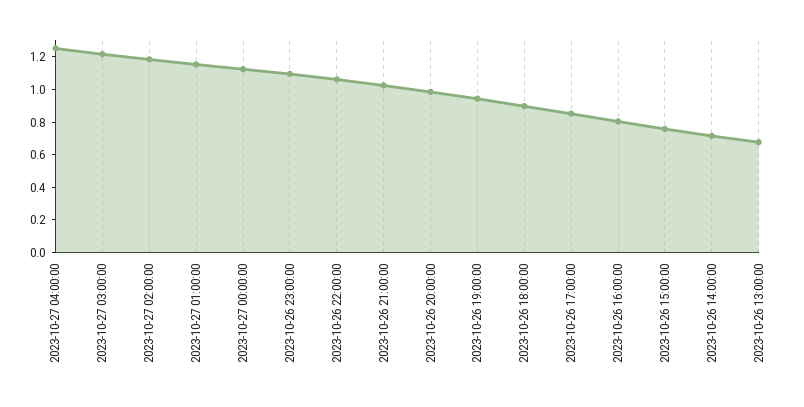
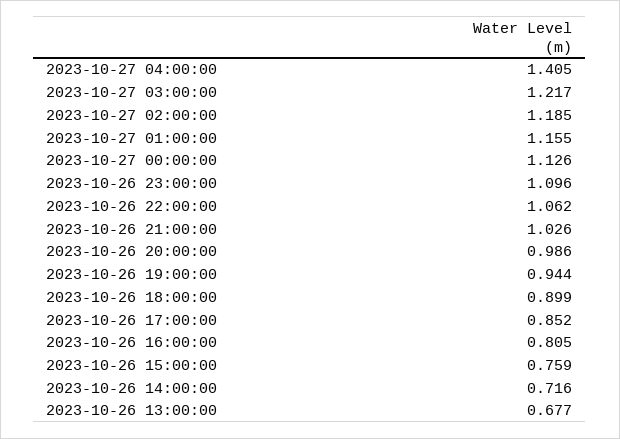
  {
-   "2023-10-27 04:00:00": 1.25,
+   "2023-10-27 04:00:00": 1.405,
    "2023-10-27 03:00:00": 1.217,
    "2023-10-27 02:00:00": 1.185,
    "2023-10-27 01:00:00": 1.155,
    "2023-10-27 00:00:00": 1.126,
    "2023-10-26 23:00:00": 1.096,
    "2023-10-26 22:00:00": 1.062,
    "2023-10-26 21:00:00": 1.026,
    "2023-10-26 20:00:00": 0.986,
    "2023-10-26 19:00:00": 0.944,
    "2023-10-26 18:00:00": 0.899,
    "2023-10-26 17:00:00": 0.852,
    "2023-10-26 16:00:00": 0.805,
    "2023-10-26 15:00:00": 0.759,
    "2023-10-26 14:00:00": 0.716,
    "2023-10-26 13:00:00": 0.677
  }

